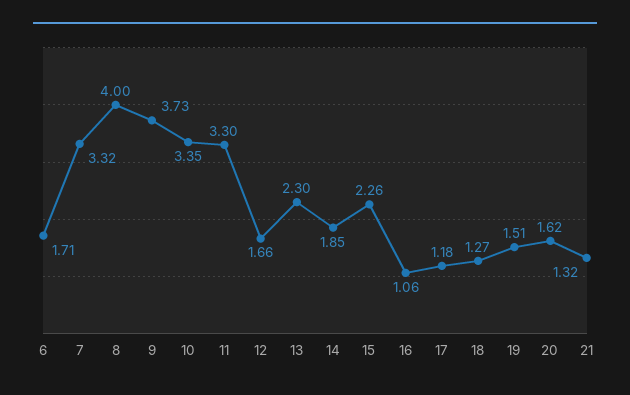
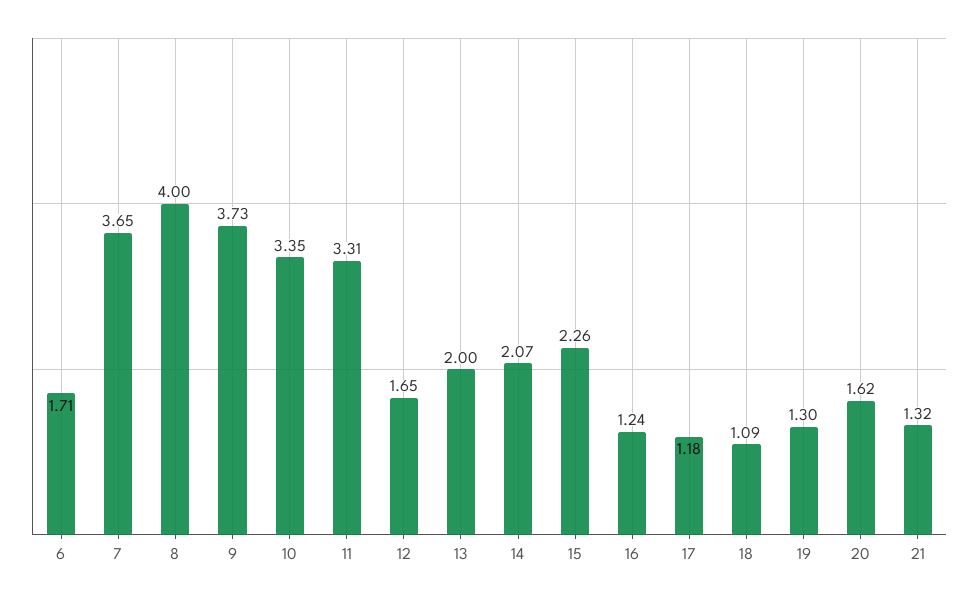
  {
    "6": 1.71,
-   "7": 3.32,
+   "7": 3.65,
    "8": 4,
    "9": 3.73,
    "10": 3.35,
-   "11": 3.3,
+   "11": 3.31,
-   "12": 1.66,
+   "12": 1.65,
-   "13": 2.3,
+   "13": 2,
-   "14": 1.85,
+   "14": 2.07,
    "15": 2.26,
-   "16": 1.06,
+   "16": 1.24,
    "17": 1.18,
-   "18": 1.27,
+   "18": 1.09,
-   "19": 1.51,
+   "19": 1.3,
    "20": 1.62,
    "21": 1.32
  }

